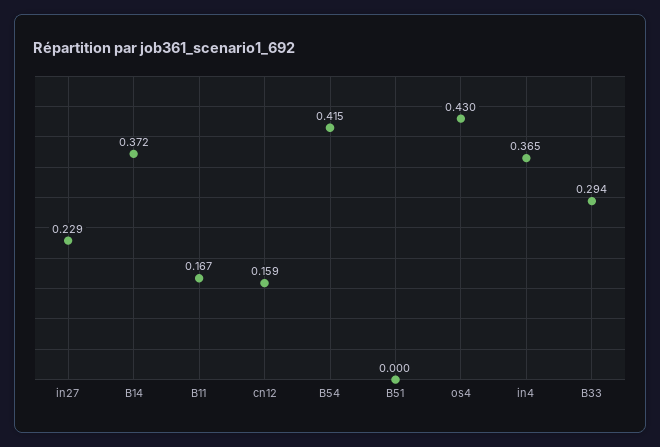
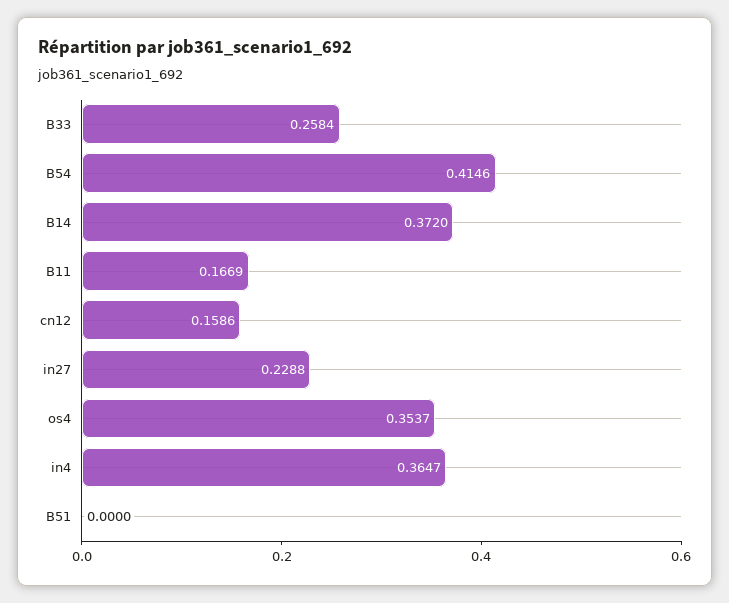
  {
    "in27": 0.2288,
    "B14": 0.372,
    "B11": 0.1669,
    "cn12": 0.1586,
    "B54": 0.4146,
    "B51": 0,
-   "os4": 0.43,
+   "os4": 0.3537,
    "in4": 0.3647,
-   "B33": 0.294
+   "B33": 0.2584
  }

